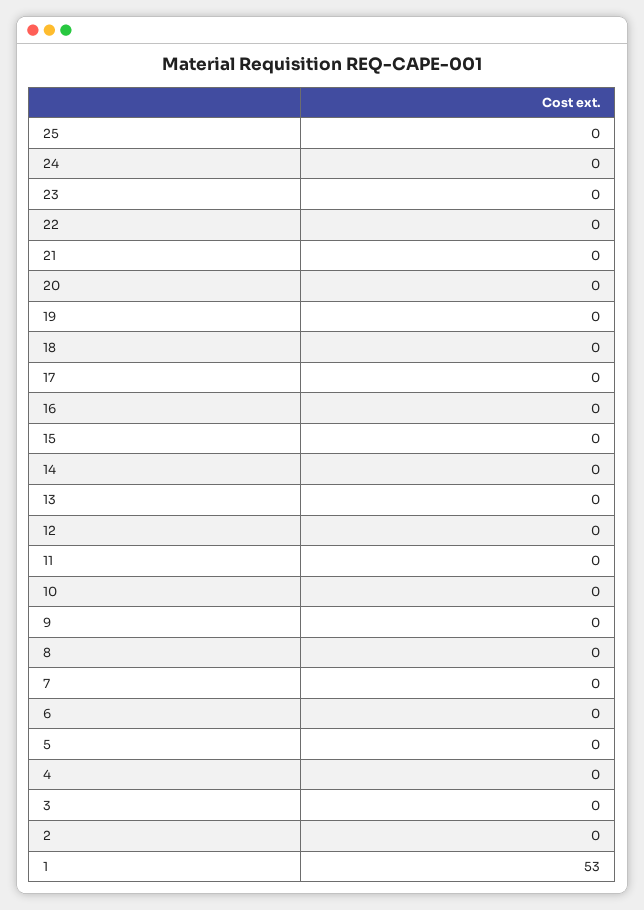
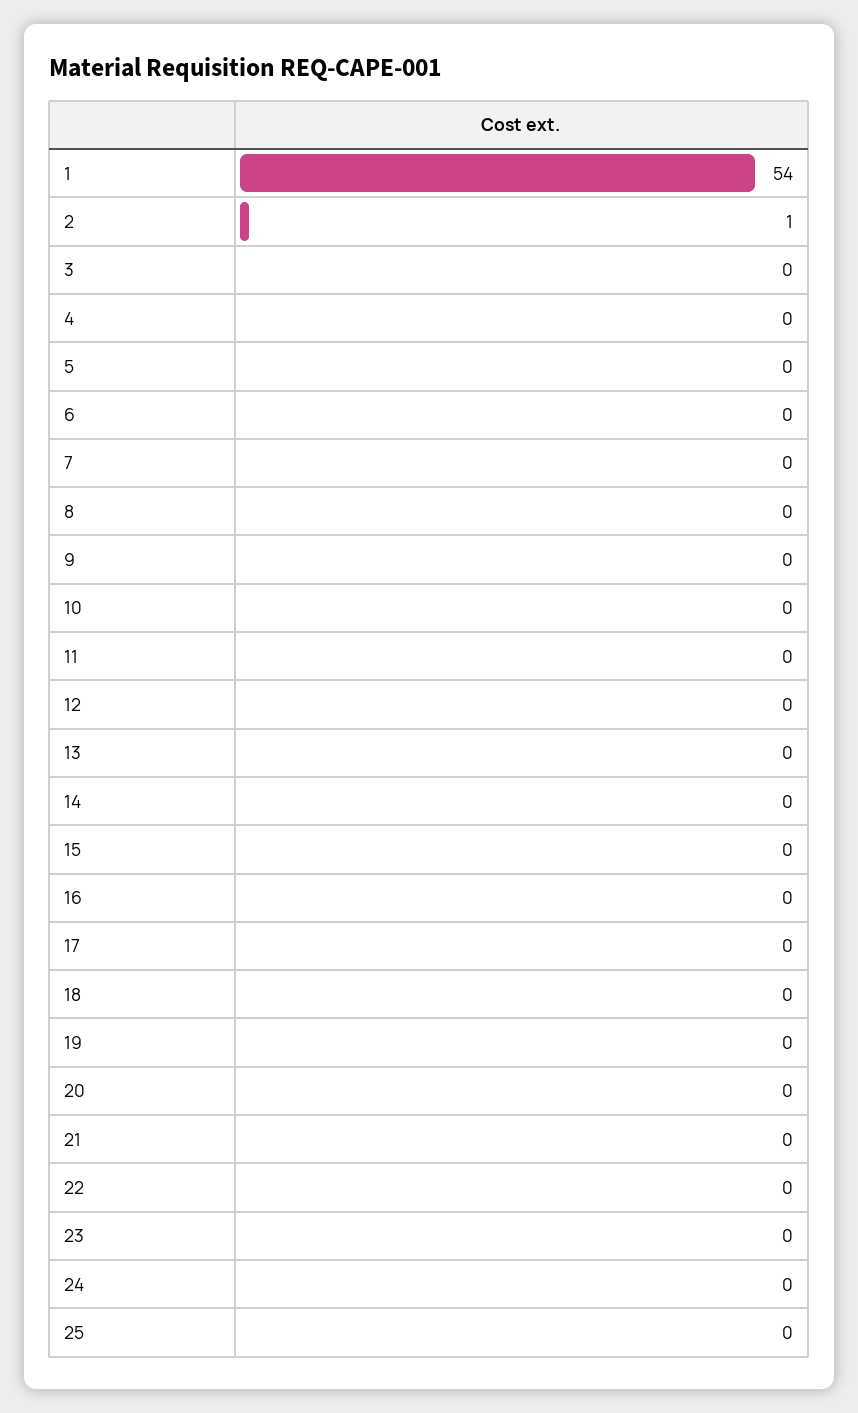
  {
    "25": 0,
    "24": 0,
    "23": 0,
    "22": 0,
    "21": 0,
    "20": 0,
    "19": 0,
    "18": 0,
    "17": 0,
    "16": 0,
    "15": 0,
    "14": 0,
    "13": 0,
    "12": 0,
    "11": 0,
    "10": 0,
    "9": 0,
    "8": 0,
    "7": 0,
    "6": 0,
    "5": 0,
    "4": 0,
    "3": 0,
-   "2": 0,
+   "2": 1,
-   "1": 53
+   "1": 54
  }

